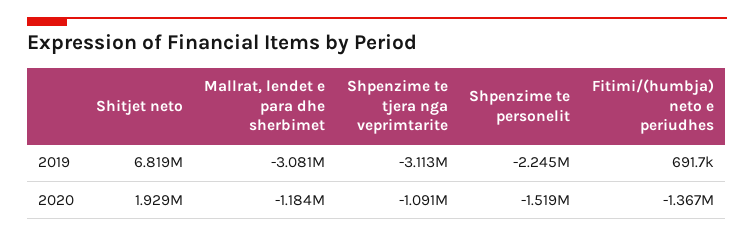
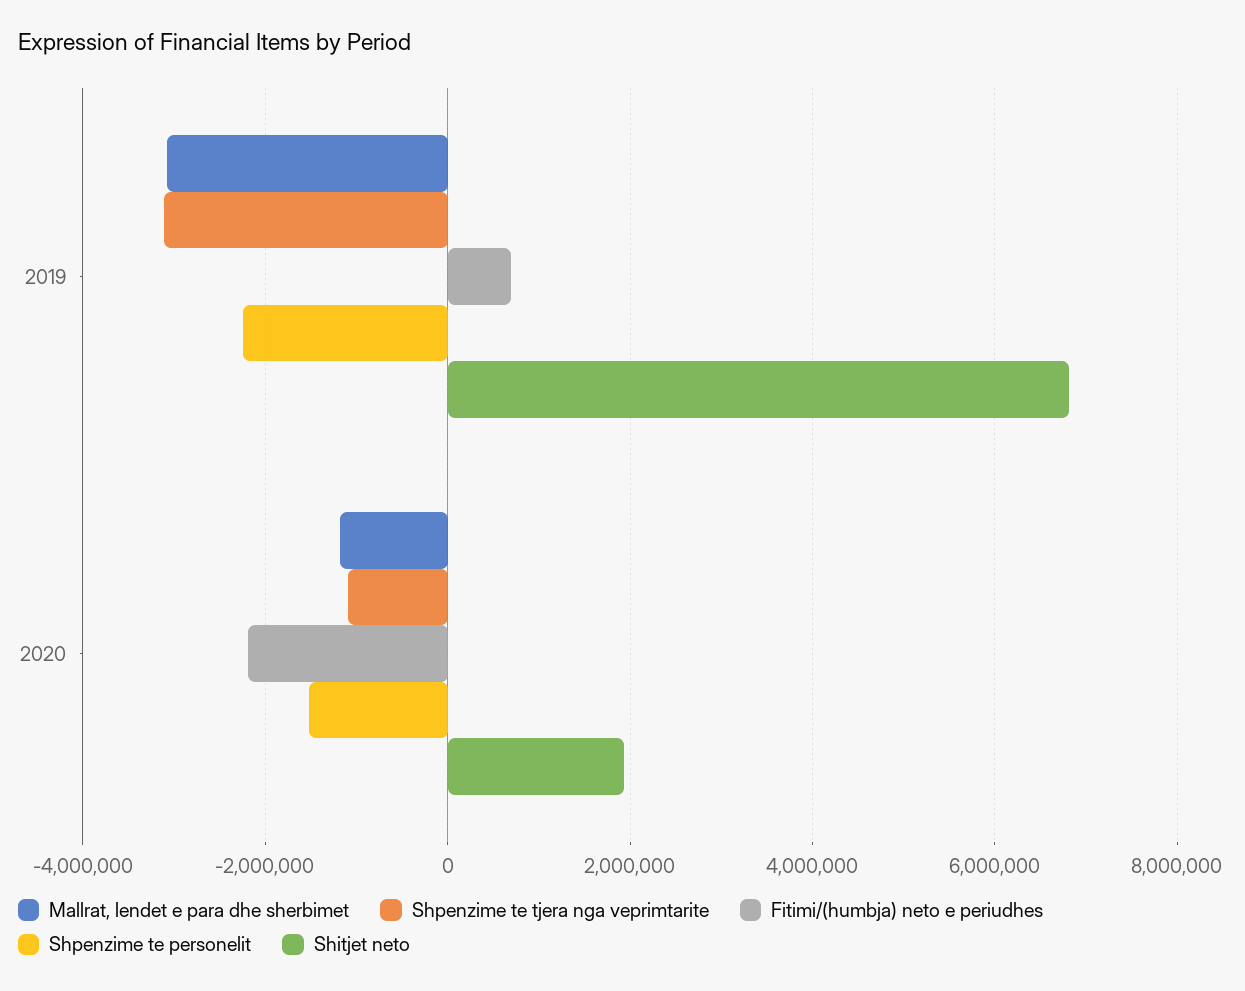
  {
    "Shitjet neto": {
      "2019": 6819000,
      "2020": 1929000
    },
    "Mallrat, lendet e para dhe sherbimet": {
      "2019": -3081000,
      "2020": -1184000
    },
    "Shpenzime te tjera nga veprimtarite": {
      "2019": -3113000,
      "2020": -1091000
    },
    "Shpenzime te personelit": {
      "2019": -2245000,
      "2020": -1519000
    },
    "Fitimi/(humbja) neto e periudhes": {
      "2019": 691700,
-     "2020": -1367000
+     "2020": -2200000
    }
  }

